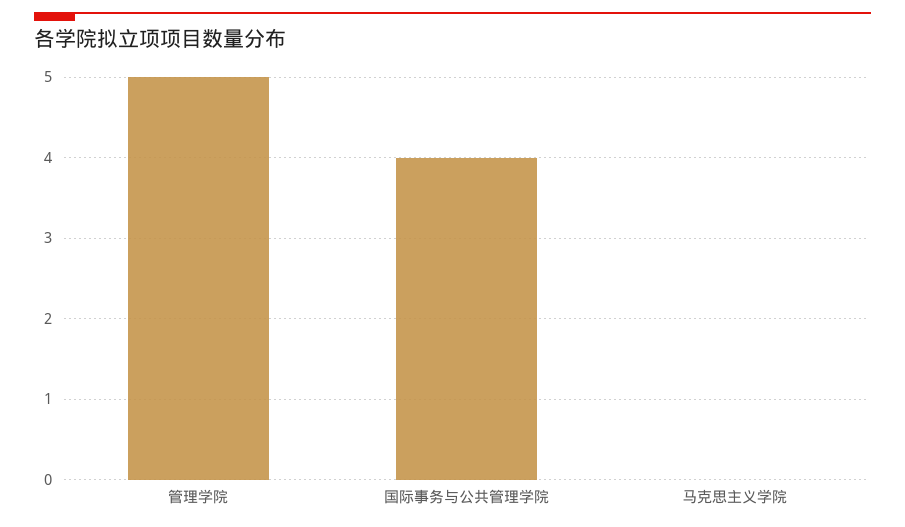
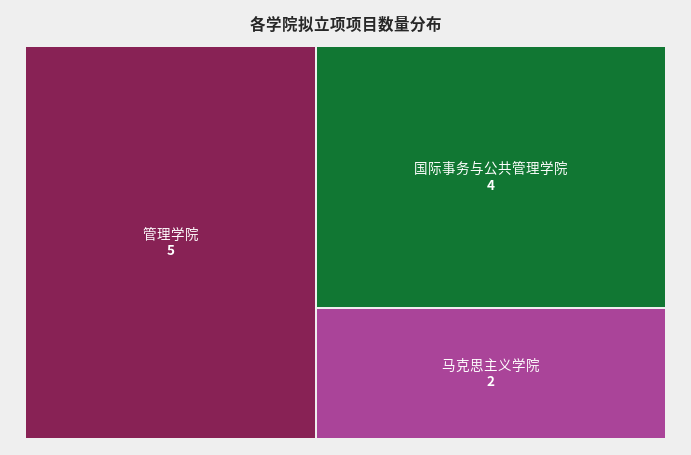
  {
    "管理学院": 5,
    "国际事务与公共管理学院": 4,
-   "马克思主义学院": 0
+   "马克思主义学院": 2
  }

